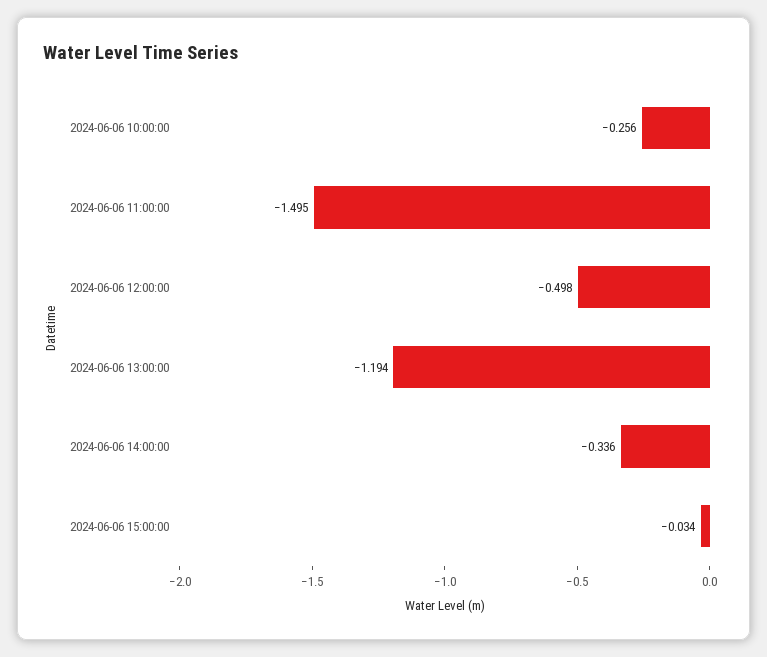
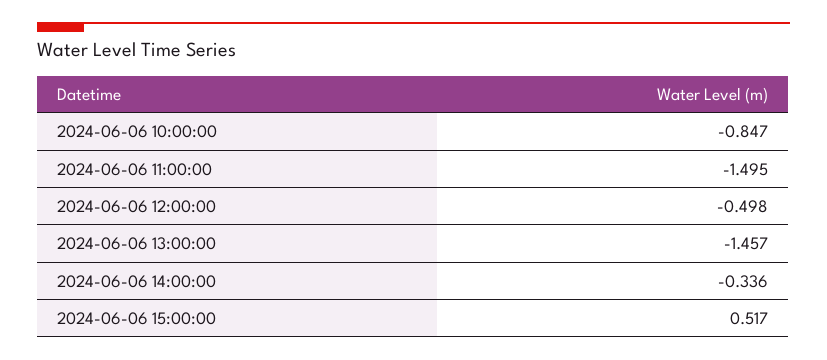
  {
-   "2024-06-06 10:00:00": -0.256,
+   "2024-06-06 10:00:00": -0.847,
    "2024-06-06 11:00:00": -1.495,
    "2024-06-06 12:00:00": -0.498,
-   "2024-06-06 13:00:00": -1.194,
+   "2024-06-06 13:00:00": -1.457,
    "2024-06-06 14:00:00": -0.336,
-   "2024-06-06 15:00:00": -0.034
+   "2024-06-06 15:00:00": 0.517
  }

